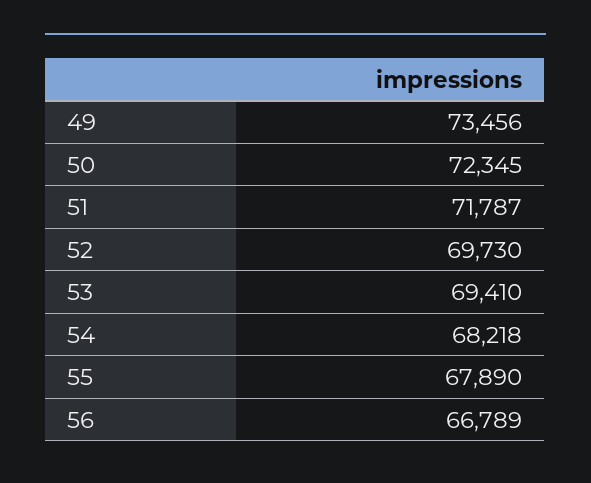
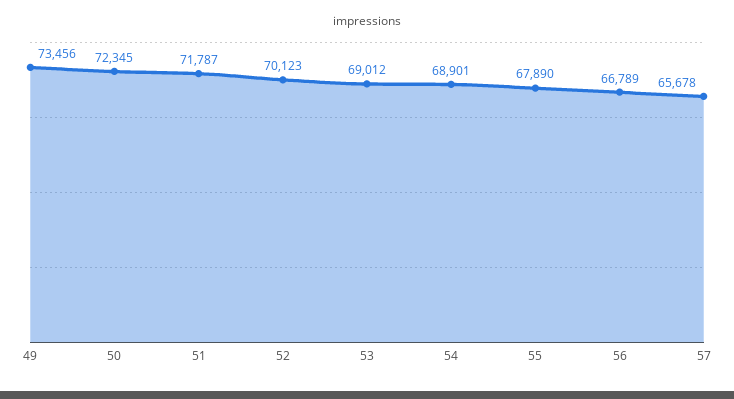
  {
    "49": 73456,
    "50": 72345,
    "51": 71787,
-   "52": 69730,
+   "52": 70123,
-   "53": 69410,
+   "53": 69012,
-   "54": 68218,
+   "54": 68901,
    "55": 67890,
-   "56": 66789
+   "56": 66789,
+   "57": 65678
  }

